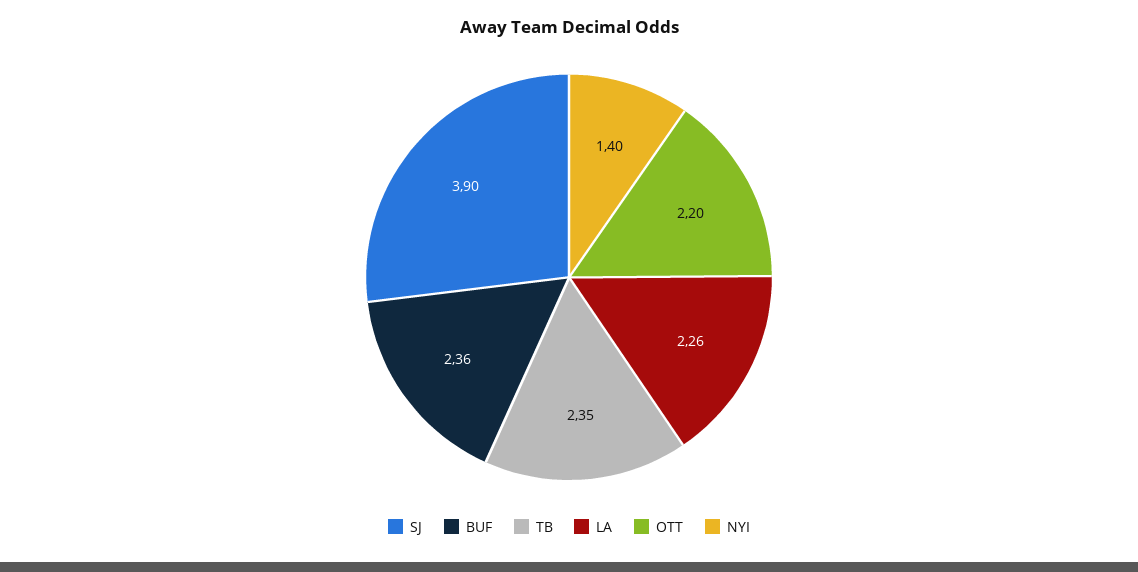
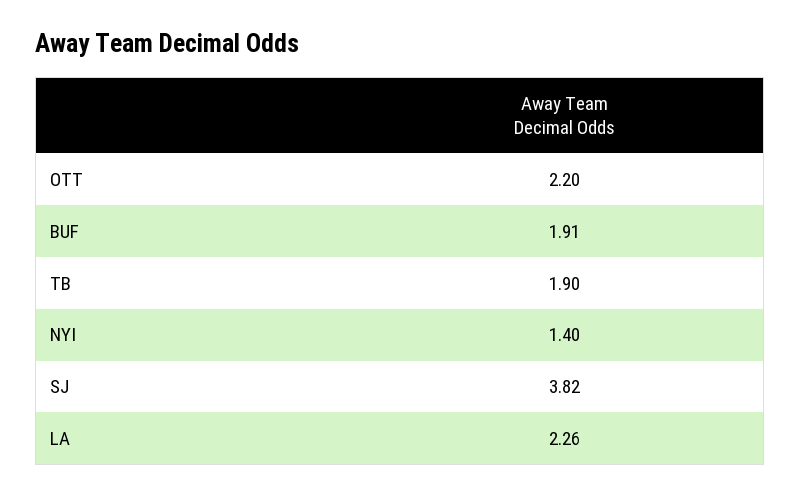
  {
-   "SJ": 3.9,
+   "SJ": 3.82,
-   "BUF": 2.36,
+   "BUF": 1.91,
-   "TB": 2.35,
+   "TB": 1.9,
    "LA": 2.26,
    "OTT": 2.2,
    "NYI": 1.4
  }

